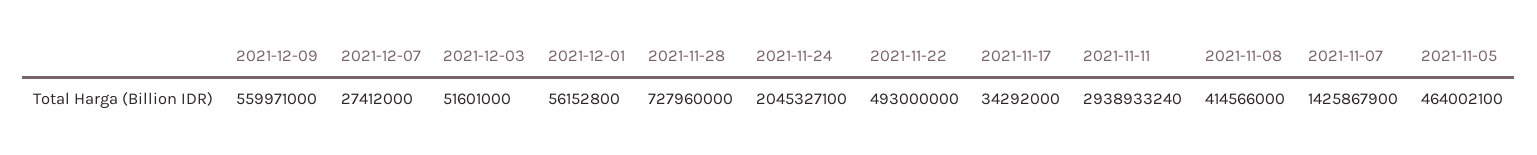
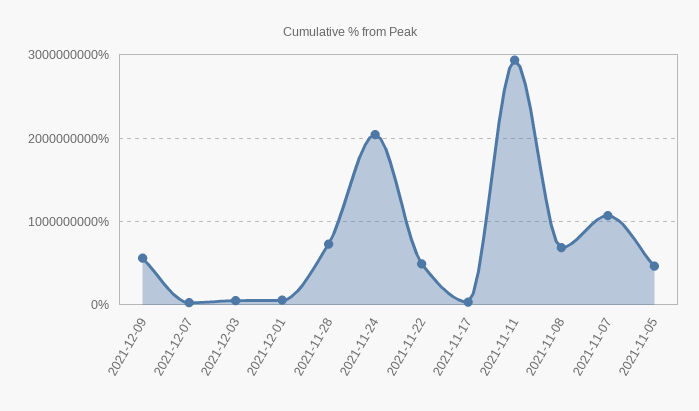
  {
    "2021-12-09": 559971000,
    "2021-12-07": 27412000,
    "2021-12-03": 51601000,
    "2021-12-01": 56152800,
    "2021-11-28": 727960000,
    "2021-11-24": 2045327100,
    "2021-11-22": 493000000,
    "2021-11-17": 34292000,
    "2021-11-11": 2938933240,
-   "2021-11-08": 414566000,
+   "2021-11-08": 700000000,
-   "2021-11-07": 1425867900,
+   "2021-11-07": 1100000000,
    "2021-11-05": 464002100
  }

